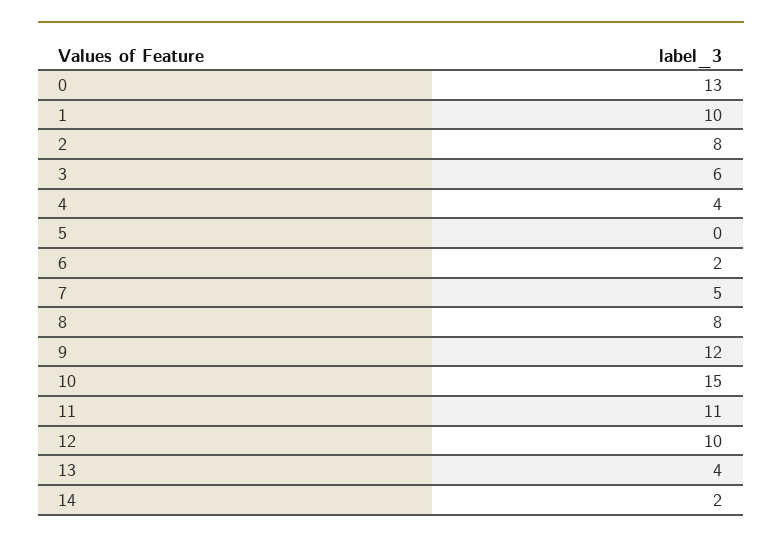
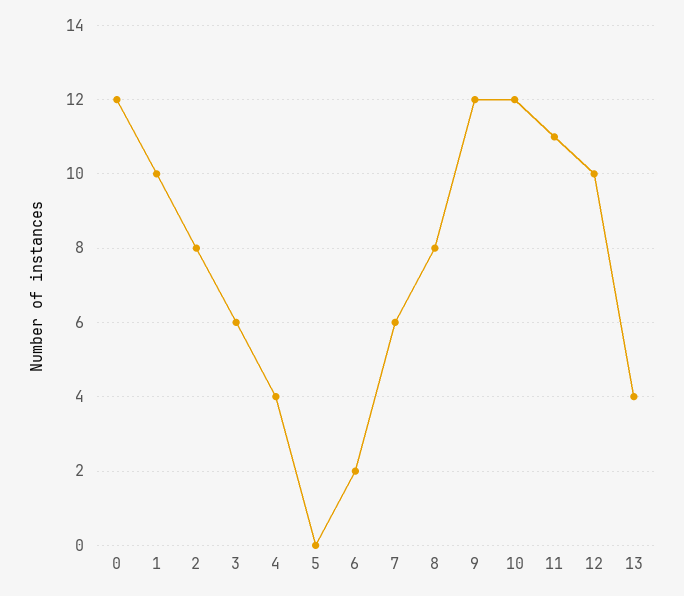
  {
-   "0": 13,
+   "0": 12,
    "1": 10,
    "2": 8,
    "3": 6,
    "4": 4,
    "5": 0,
    "6": 2,
-   "7": 5,
+   "7": 6,
    "8": 8,
    "9": 12,
-   "10": 15,
+   "10": 12,
    "11": 11,
    "12": 10,
-   "13": 4,
+   "13": 4
-   "14": 2
  }

